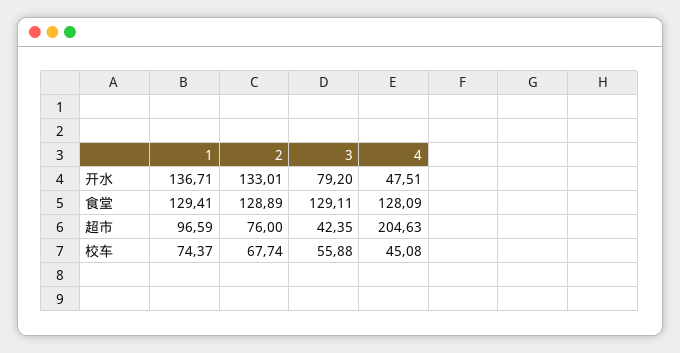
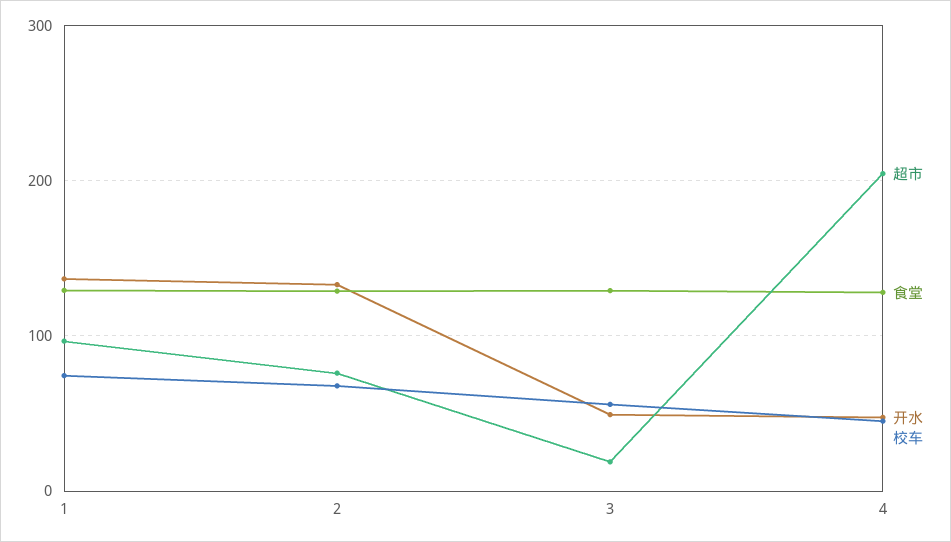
  {
    "开水": {
      "1": 136.71,
      "2": 133.01,
-     "3": 79.2,
+     "3": 50,
      "4": 47.51
    },
    "食堂": {
      "1": 129.41,
      "2": 128.89,
      "3": 129.11,
      "4": 128.09
    },
    "超市": {
      "1": 96.59,
      "2": 76,
-     "3": 42.35,
+     "3": 20,
      "4": 204.63
    },
    "校车": {
      "1": 74.37,
      "2": 67.74,
      "3": 55.88,
      "4": 45.08
    }
  }

